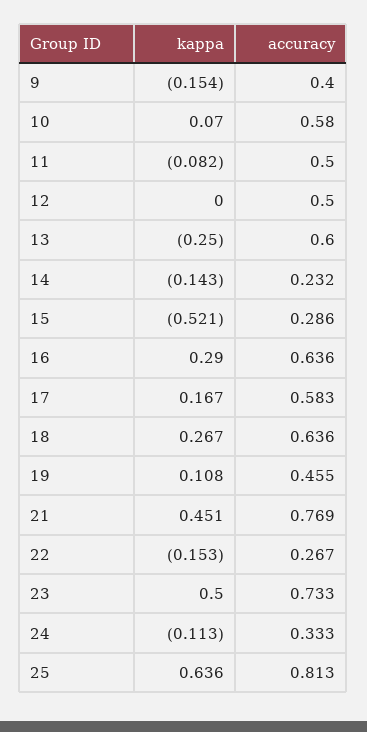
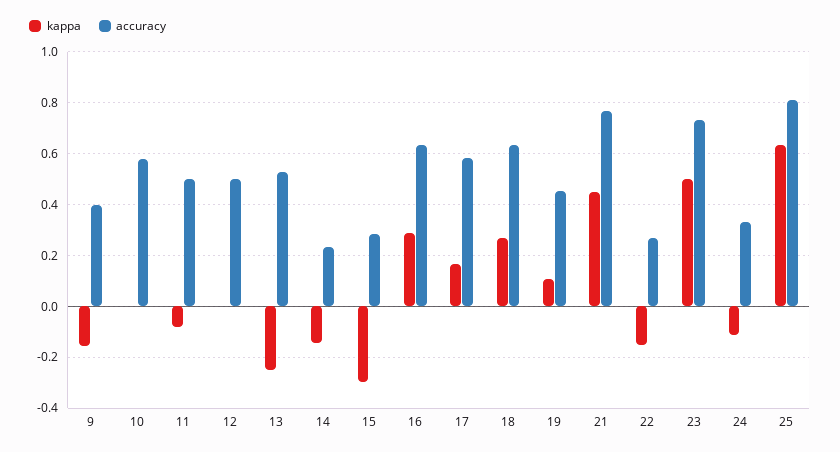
  {
    "kappa": {
      "9": -0.154,
-     "10": 0.07,
+     "10": 0,
      "11": -0.082,
      "12": 0,
      "13": -0.25,
      "14": -0.143,
-     "15": -0.521,
+     "15": -0.3,
      "16": 0.29,
      "17": 0.167,
      "18": 0.267,
      "19": 0.108,
      "21": 0.451,
      "22": -0.153,
      "23": 0.5,
      "24": -0.113,
      "25": 0.636
    },
    "accuracy": {
      "9": 0.4,
      "10": 0.58,
      "11": 0.5,
      "12": 0.5,
-     "13": 0.6,
+     "13": 0.525,
      "14": 0.232,
      "15": 0.286,
      "16": 0.636,
      "17": 0.583,
      "18": 0.636,
      "19": 0.455,
      "21": 0.769,
      "22": 0.267,
      "23": 0.733,
      "24": 0.333,
      "25": 0.813
    }
  }

